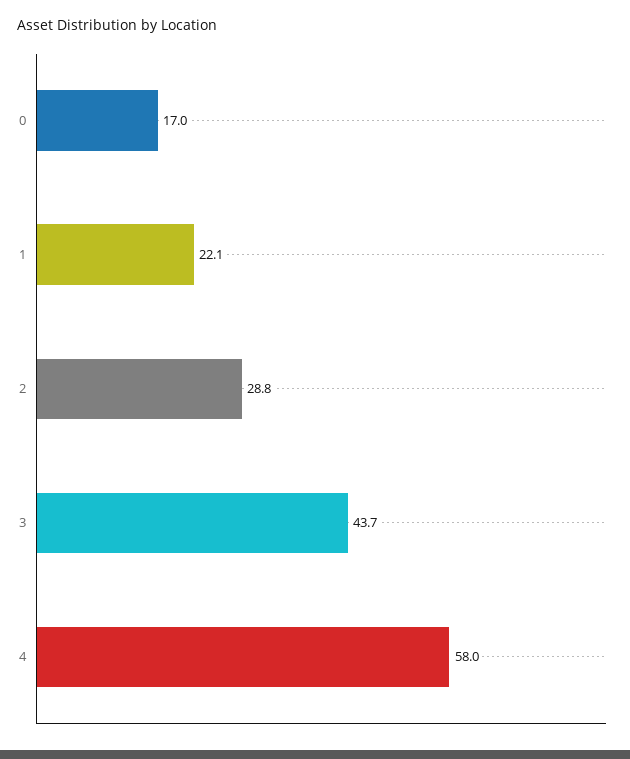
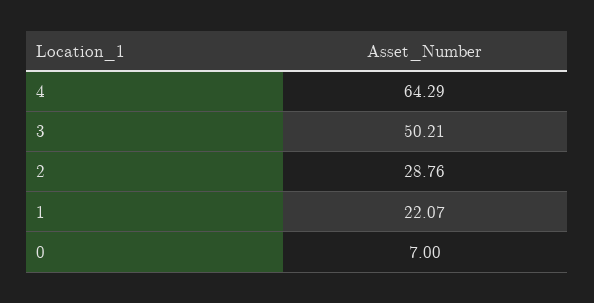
  {
-   "0": 17,
+   "0": 7,
    "1": 22.07,
    "2": 28.76,
-   "3": 43.7,
+   "3": 50.21,
-   "4": 58
+   "4": 64.29
  }

